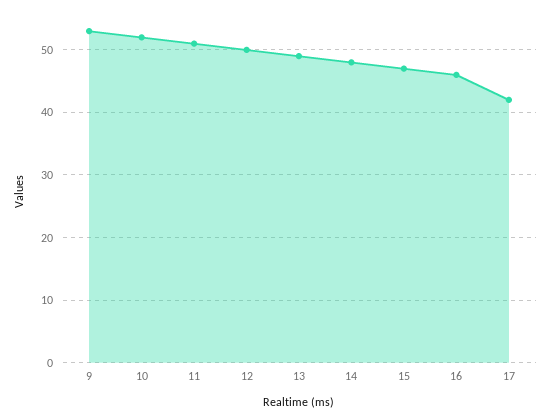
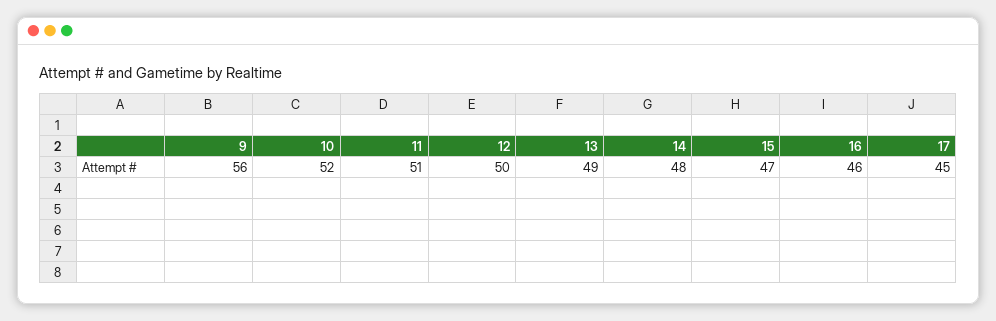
  {
-   "9": 53,
+   "9": 56,
    "10": 52,
    "11": 51,
    "12": 50,
    "13": 49,
    "14": 48,
    "15": 47,
    "16": 46,
-   "17": 42
+   "17": 45
  }

